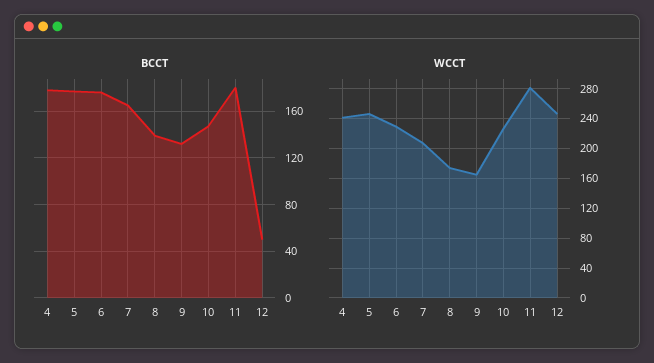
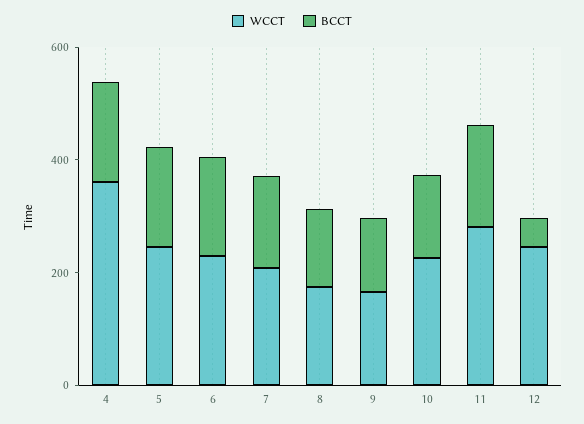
  {
    "BCCT": {
      "4": 180,
      "5": 180,
      "6": 180,
      "7": 170,
      "8": 140,
      "9": 130,
      "10": 150,
      "11": 180,
      "12": 50
    },
    "WCCT": {
-     "4": 240,
+     "4": 350,
      "5": 250,
      "6": 230,
      "7": 210,
      "8": 170,
      "9": 170,
      "10": 230,
      "11": 280,
      "12": 250
    }
  }

